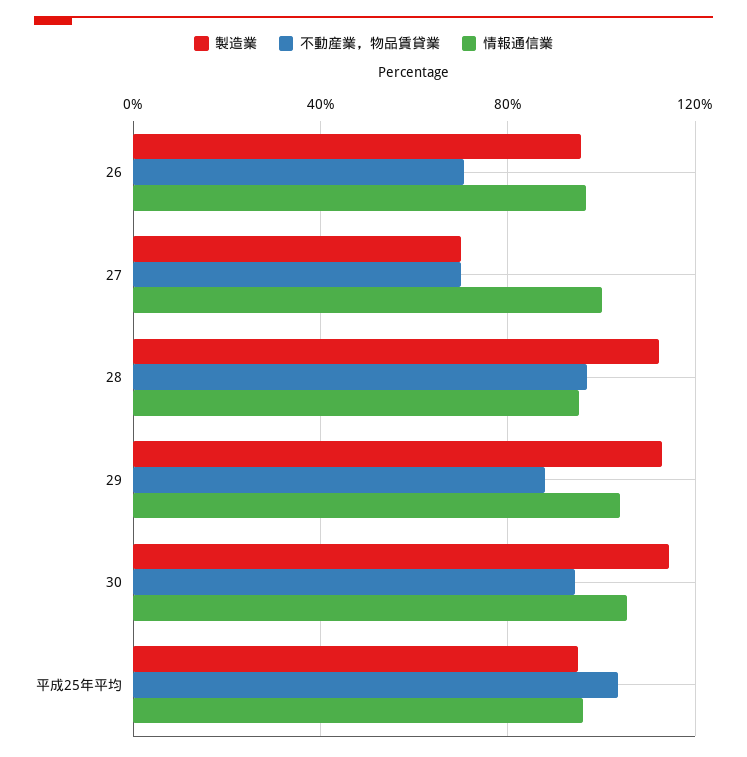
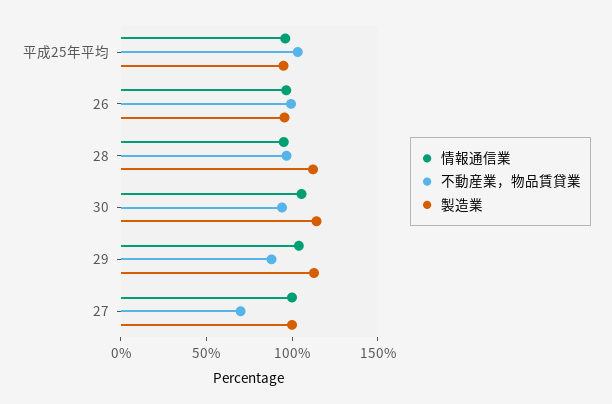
  {
    "製造業": {
      "26": 95,
-     "27": 70,
+     "27": 100,
      "28": 110,
      "29": 115,
      "30": 115,
      "平成25年平均": 95
    },
    "不動産業，物品賃貸業": {
-     "26": 70,
+     "26": 100,
      "27": 70,
      "28": 95,
      "29": 90,
      "30": 95,
      "平成25年平均": 105
    },
    "情報通信業": {
      "26": 95,
      "27": 100,
      "28": 95,
      "29": 105,
      "30": 105,
      "平成25年平均": 95
    }
  }

